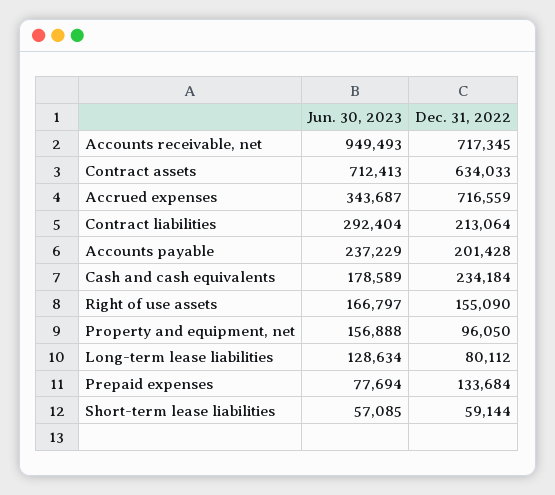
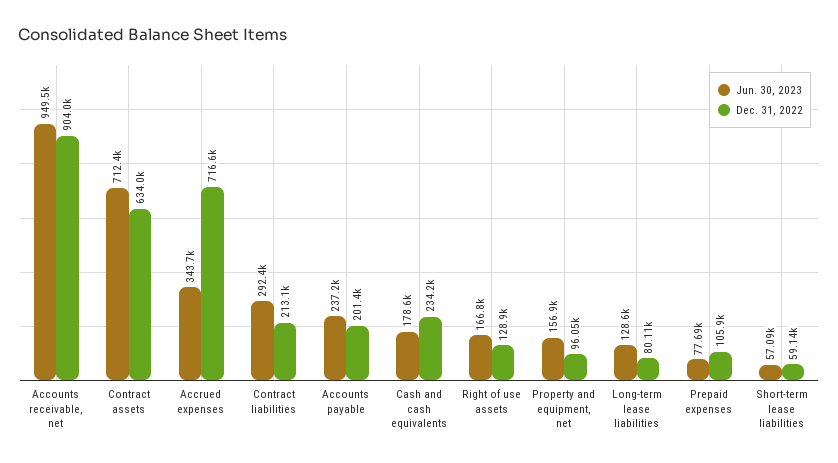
  {
    "Jun. 30, 2023": {
      "Accounts receivable, net": 949493,
      "Contract assets": 712413,
      "Accrued expenses": 343687,
      "Contract liabilities": 292404,
      "Accounts payable": 237229,
      "Cash and cash equivalents": 178589,
      "Right of use assets": 166797,
      "Property and equipment, net": 156888,
      "Long-term lease liabilities": 128634,
      "Prepaid expenses": 77694,
      "Short-term lease liabilities": 57085
    },
    "Dec. 31, 2022": {
-     "Accounts receivable, net": 717345,
+     "Accounts receivable, net": 904000,
      "Contract assets": 634033,
      "Accrued expenses": 716559,
      "Contract liabilities": 213064,
      "Accounts payable": 201428,
      "Cash and cash equivalents": 234184,
-     "Right of use assets": 155090,
+     "Right of use assets": 128900,
      "Property and equipment, net": 96050,
      "Long-term lease liabilities": 80112,
-     "Prepaid expenses": 133684,
+     "Prepaid expenses": 105900,
      "Short-term lease liabilities": 59144
    }
  }

